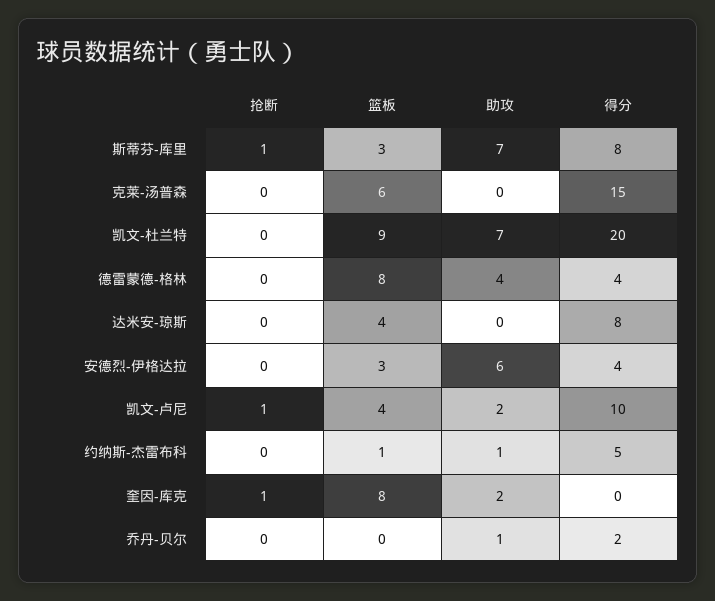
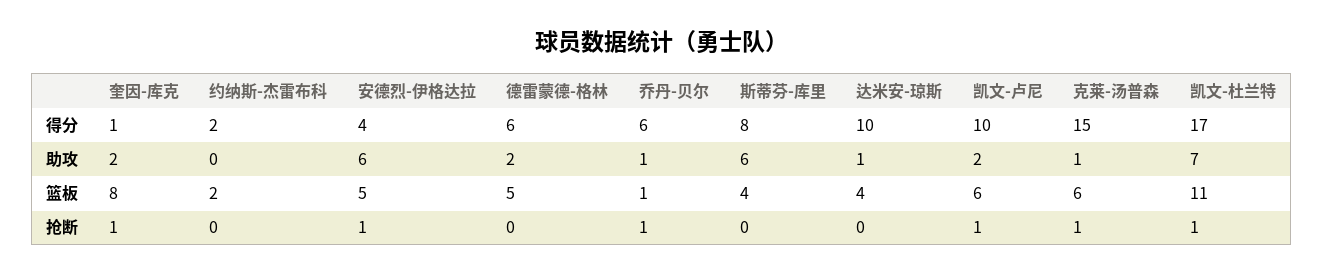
  {
    "抢断": {
-     "斯蒂芬-库里": 1,
+     "斯蒂芬-库里": 0,
-     "克莱-汤普森": 0,
+     "克莱-汤普森": 1,
-     "凯文-杜兰特": 0,
+     "凯文-杜兰特": 1,
      "德雷蒙德-格林": 0,
      "达米安-琼斯": 0,
-     "安德烈-伊格达拉": 0,
+     "安德烈-伊格达拉": 1,
      "凯文-卢尼": 1,
      "约纳斯-杰雷布科": 0,
      "奎因-库克": 1,
-     "乔丹-贝尔": 0
+     "乔丹-贝尔": 1
    },
    "篮板": {
-     "斯蒂芬-库里": 3,
+     "斯蒂芬-库里": 4,
      "克莱-汤普森": 6,
-     "凯文-杜兰特": 9,
+     "凯文-杜兰特": 11,
-     "德雷蒙德-格林": 8,
+     "德雷蒙德-格林": 5,
      "达米安-琼斯": 4,
-     "安德烈-伊格达拉": 3,
+     "安德烈-伊格达拉": 5,
-     "凯文-卢尼": 4,
+     "凯文-卢尼": 6,
-     "约纳斯-杰雷布科": 1,
+     "约纳斯-杰雷布科": 2,
      "奎因-库克": 8,
-     "乔丹-贝尔": 0
+     "乔丹-贝尔": 1
    },
    "助攻": {
-     "斯蒂芬-库里": 7,
+     "斯蒂芬-库里": 6,
-     "克莱-汤普森": 0,
+     "克莱-汤普森": 1,
      "凯文-杜兰特": 7,
-     "德雷蒙德-格林": 4,
+     "德雷蒙德-格林": 2,
-     "达米安-琼斯": 0,
+     "达米安-琼斯": 1,
      "安德烈-伊格达拉": 6,
      "凯文-卢尼": 2,
-     "约纳斯-杰雷布科": 1,
+     "约纳斯-杰雷布科": 0,
      "奎因-库克": 2,
      "乔丹-贝尔": 1
    },
    "得分": {
      "斯蒂芬-库里": 8,
      "克莱-汤普森": 15,
-     "凯文-杜兰特": 20,
+     "凯文-杜兰特": 17,
-     "德雷蒙德-格林": 4,
+     "德雷蒙德-格林": 6,
-     "达米安-琼斯": 8,
+     "达米安-琼斯": 10,
      "安德烈-伊格达拉": 4,
      "凯文-卢尼": 10,
-     "约纳斯-杰雷布科": 5,
+     "约纳斯-杰雷布科": 2,
-     "奎因-库克": 0,
+     "奎因-库克": 1,
-     "乔丹-贝尔": 2
+     "乔丹-贝尔": 6
    }
  }

